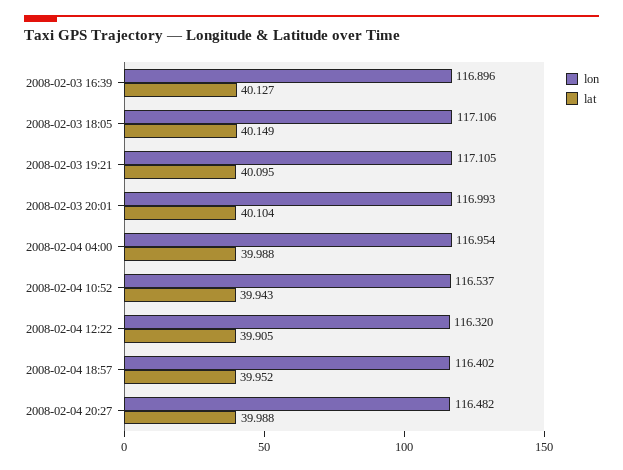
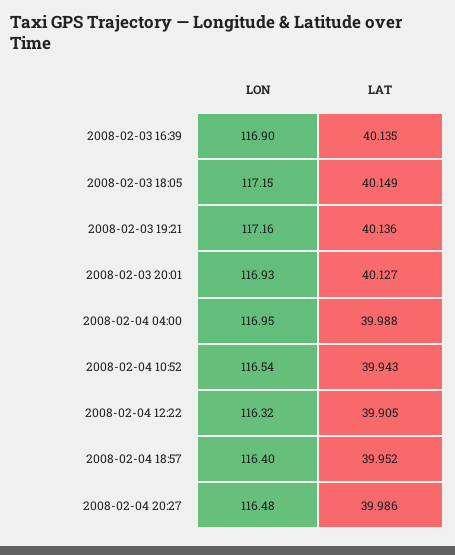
  {
    "lon": {
      "2008-02-03 16:39": 116.896,
-     "2008-02-03 18:05": 117.106,
+     "2008-02-03 18:05": 117.15,
-     "2008-02-03 19:21": 117.105,
+     "2008-02-03 19:21": 117.16,
-     "2008-02-03 20:01": 116.993,
+     "2008-02-03 20:01": 116.93,
      "2008-02-04 04:00": 116.954,
      "2008-02-04 10:52": 116.537,
      "2008-02-04 12:22": 116.32,
      "2008-02-04 18:57": 116.402,
      "2008-02-04 20:27": 116.482
    },
    "lat": {
-     "2008-02-03 16:39": 40.127,
+     "2008-02-03 16:39": 40.135,
      "2008-02-03 18:05": 40.149,
-     "2008-02-03 19:21": 40.095,
+     "2008-02-03 19:21": 40.136,
-     "2008-02-03 20:01": 40.104,
+     "2008-02-03 20:01": 40.127,
      "2008-02-04 04:00": 39.988,
      "2008-02-04 10:52": 39.943,
      "2008-02-04 12:22": 39.905,
      "2008-02-04 18:57": 39.952,
-     "2008-02-04 20:27": 39.988
+     "2008-02-04 20:27": 39.986
    }
  }

